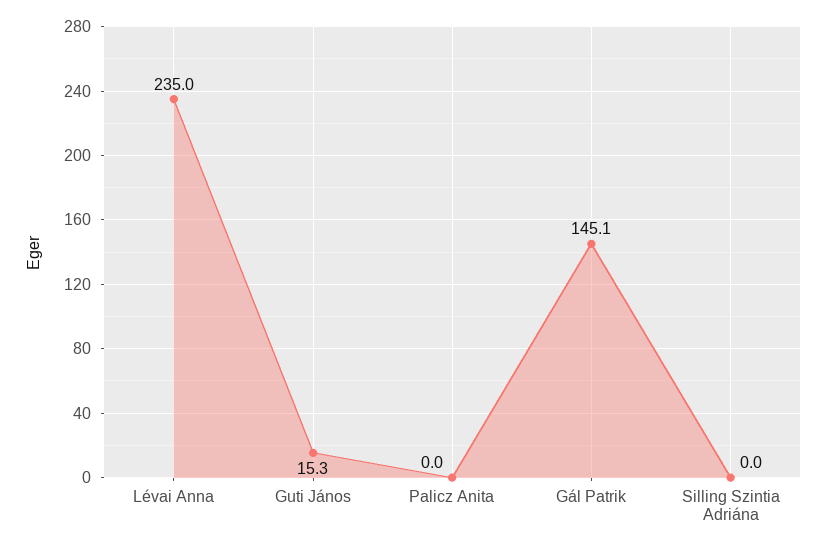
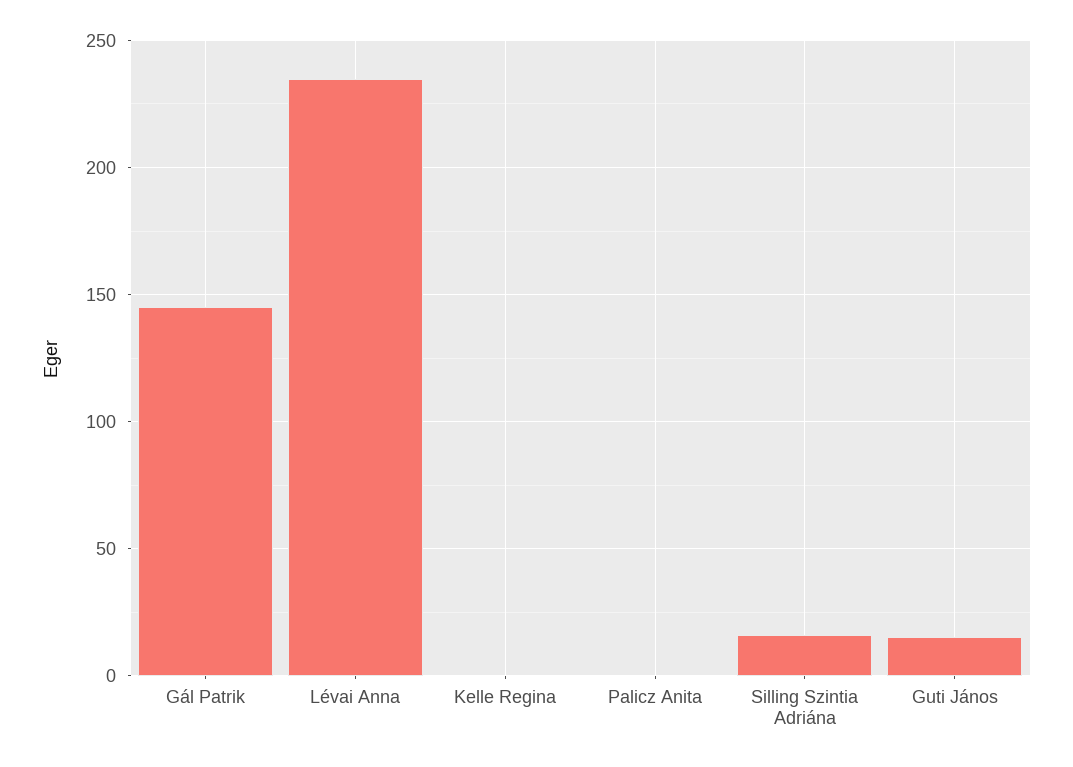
  {
    "Lévai Anna": 235,
    "Guti János": 15.3,
    "Palicz Anita": 0,
    "Gál Patrik": 145.1,
-   "Silling Szintia Adriána": 0
+   "Silling Szintia Adriána": 15,
+   "Kelle Regina": 0
  }

